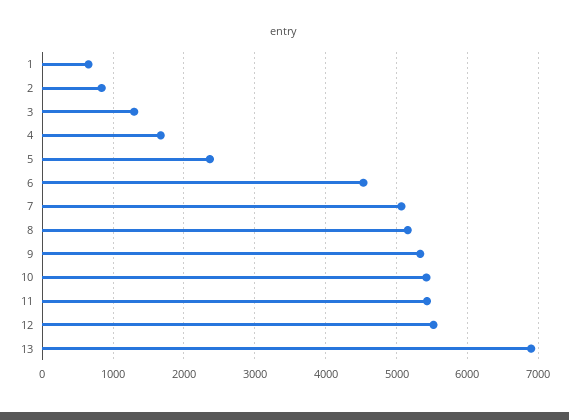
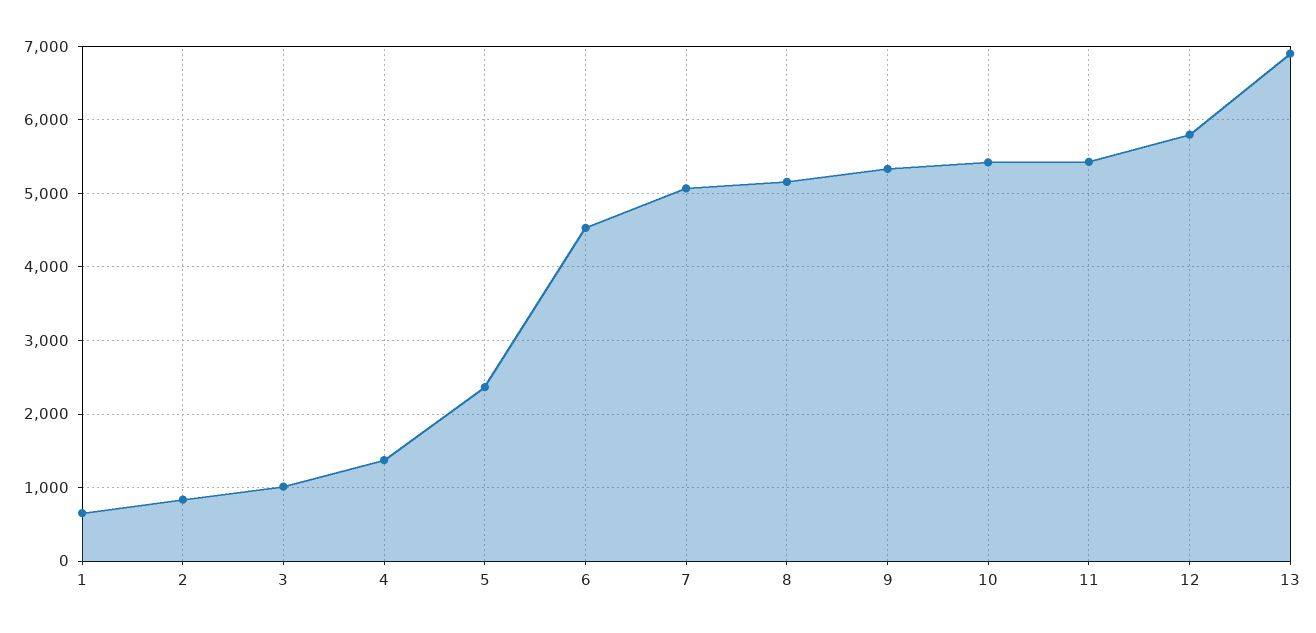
  {
    "1": 700,
    "2": 800,
-   "3": 1300,
+   "3": 1000,
-   "4": 1700,
+   "4": 1400,
    "5": 2400,
    "6": 4500,
    "7": 5100,
    "8": 5200,
    "9": 5300,
    "10": 5400,
    "11": 5400,
-   "12": 5500,
+   "12": 5800,
    "13": 6900
  }

